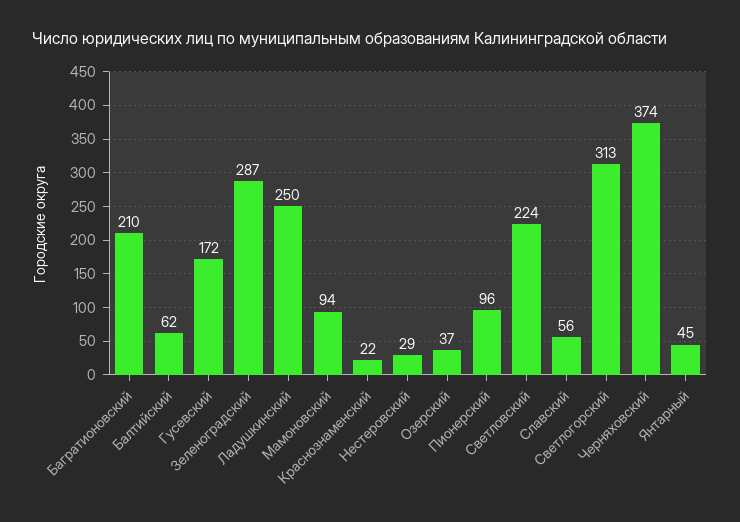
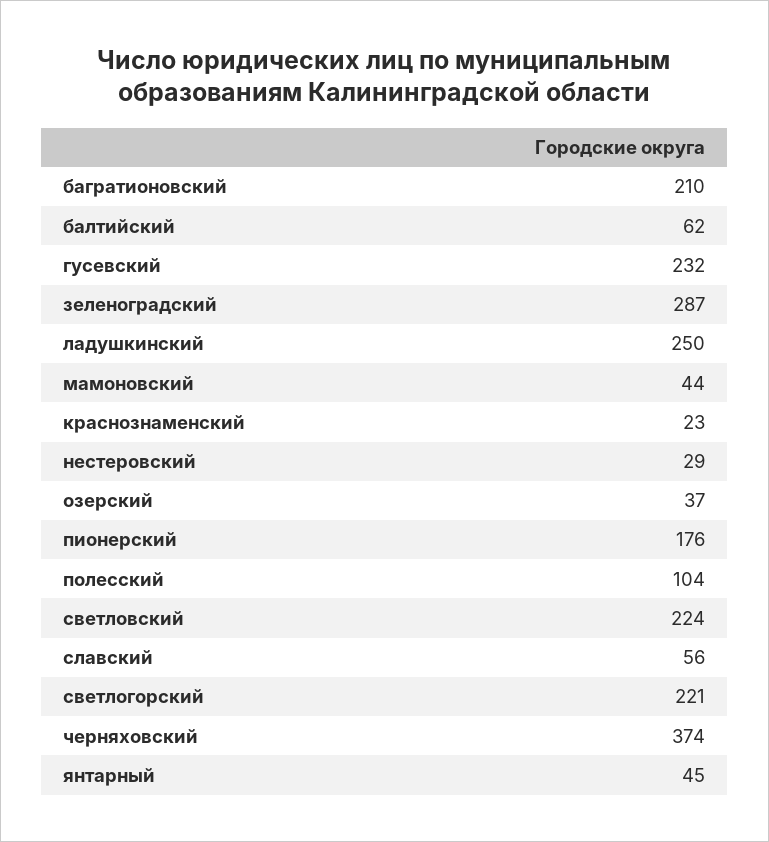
  {
    "Багратионовский": 210,
    "Балтийский": 62,
-   "Гусевский": 172,
+   "Гусевский": 232,
    "Зеленоградский": 287,
    "Ладушкинский": 250,
-   "Мамоновский": 94,
+   "Мамоновский": 44,
-   "Краснознаменский": 22,
+   "Краснознаменский": 23,
    "Нестеровский": 29,
    "Озерский": 37,
-   "Пионерский": 96,
+   "Пионерский": 176,
    "Светловский": 224,
    "Славский": 56,
-   "Светлогорский": 313,
+   "Светлогорский": 221,
    "Черняховский": 374,
-   "Янтарный": 45
+   "Янтарный": 45,
+   "полесский": 104
  }

